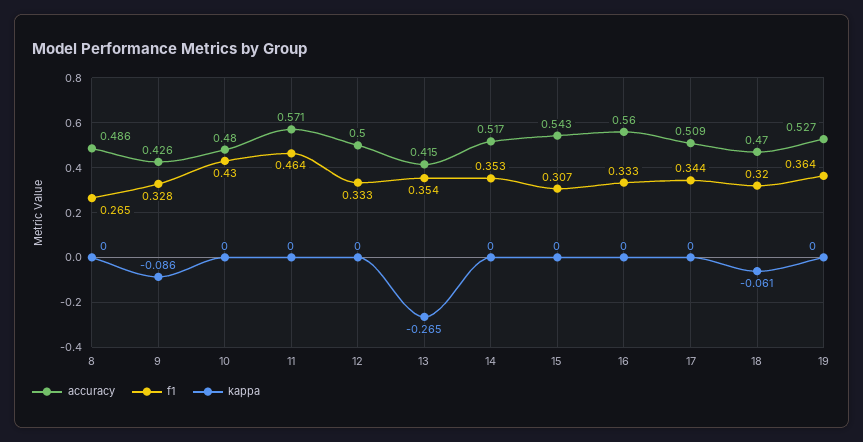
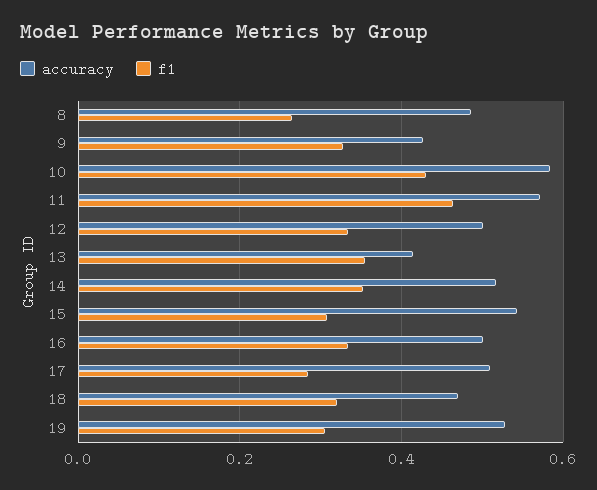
  {
    "accuracy": {
      "8": 0.486,
      "9": 0.426,
-     "10": 0.48,
+     "10": 0.58,
      "11": 0.571,
      "12": 0.5,
      "13": 0.415,
      "14": 0.517,
      "15": 0.543,
-     "16": 0.56,
+     "16": 0.5,
      "17": 0.509,
      "18": 0.47,
      "19": 0.527
    },
    "f1": {
      "8": 0.265,
      "9": 0.328,
      "10": 0.43,
      "11": 0.464,
      "12": 0.333,
      "13": 0.354,
      "14": 0.353,
      "15": 0.307,
      "16": 0.333,
-     "17": 0.344,
+     "17": 0.28,
      "18": 0.32,
-     "19": 0.364
+     "19": 0.3
-   },
+   }
-   "kappa": {
-     "8": 0,
-     "9": -0.086,
-     "10": 0,
-     "11": 0,
-     "12": 0,
-     "13": -0.265,
-     "14": 0,
-     "15": 0,
-     "16": 0,
-     "17": 0,
-     "18": -0.061,
-     "19": 0
-   }
  }

